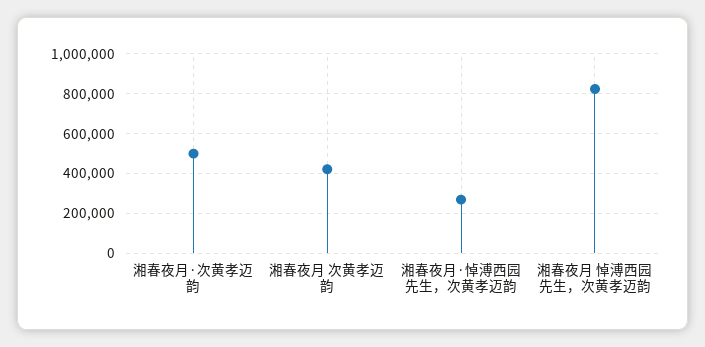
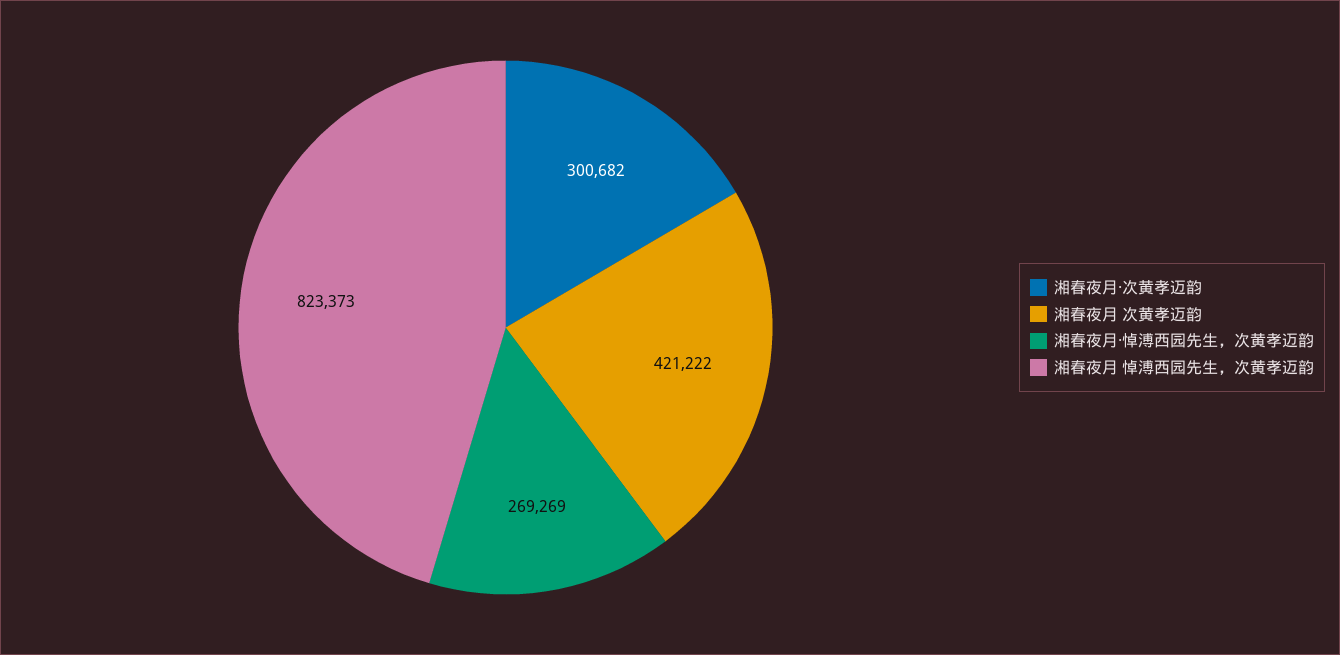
  {
-   "湘春夜月·次黄孝迈韵": 500000,
+   "湘春夜月·次黄孝迈韵": 300682,
    "湘春夜月 次黄孝迈韵": 421222,
    "湘春夜月·悼溥西园先生，次黄孝迈韵": 269269,
    "湘春夜月 悼溥西园先生，次黄孝迈韵": 823373
  }

